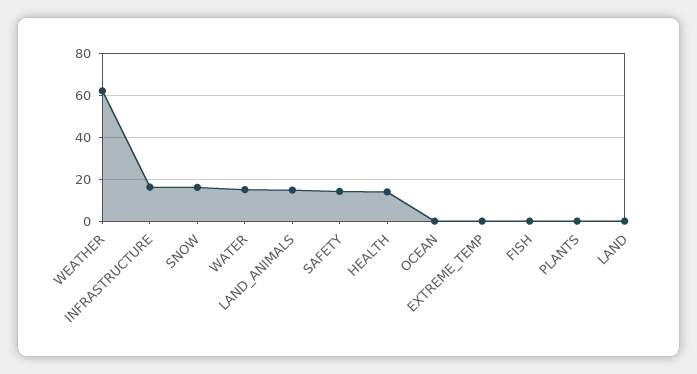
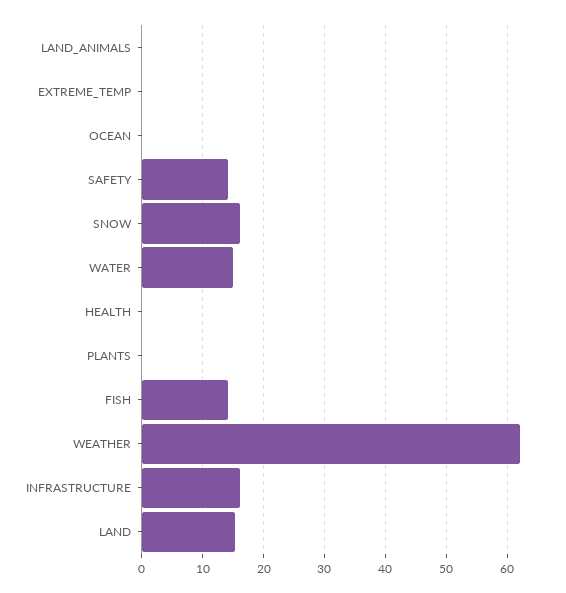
  {
    "WEATHER": 62,
    "INFRASTRUCTURE": 16,
    "SNOW": 16,
    "WATER": 15,
-   "LAND_ANIMALS": 15,
+   "LAND_ANIMALS": 0,
    "SAFETY": 14,
-   "HEALTH": 15,
+   "HEALTH": 0,
    "OCEAN": 0,
    "EXTREME_TEMP": 0,
-   "FISH": 0,
+   "FISH": 14,
    "PLANTS": 0,
-   "LAND": 0
+   "LAND": 15
  }

